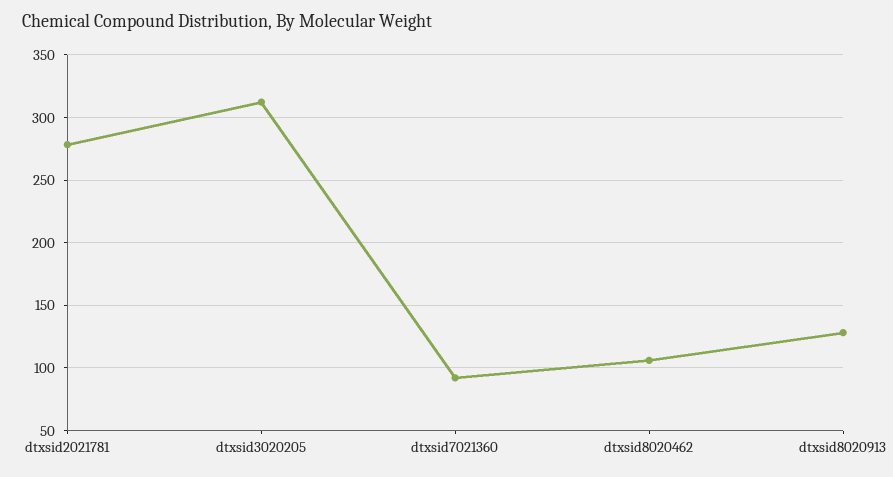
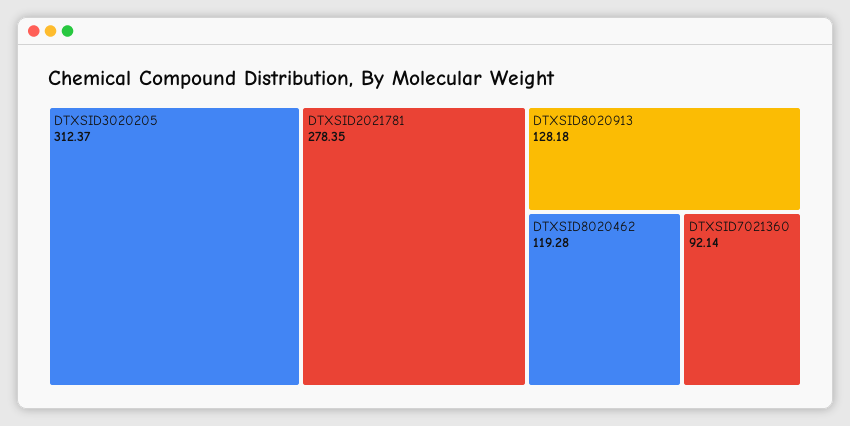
  {
    "dtxsid2021781": 278.35,
    "dtxsid3020205": 312.37,
    "dtxsid7021360": 92.14,
-   "dtxsid8020462": 105,
+   "dtxsid8020462": 119.28,
    "dtxsid8020913": 128.18
  }

